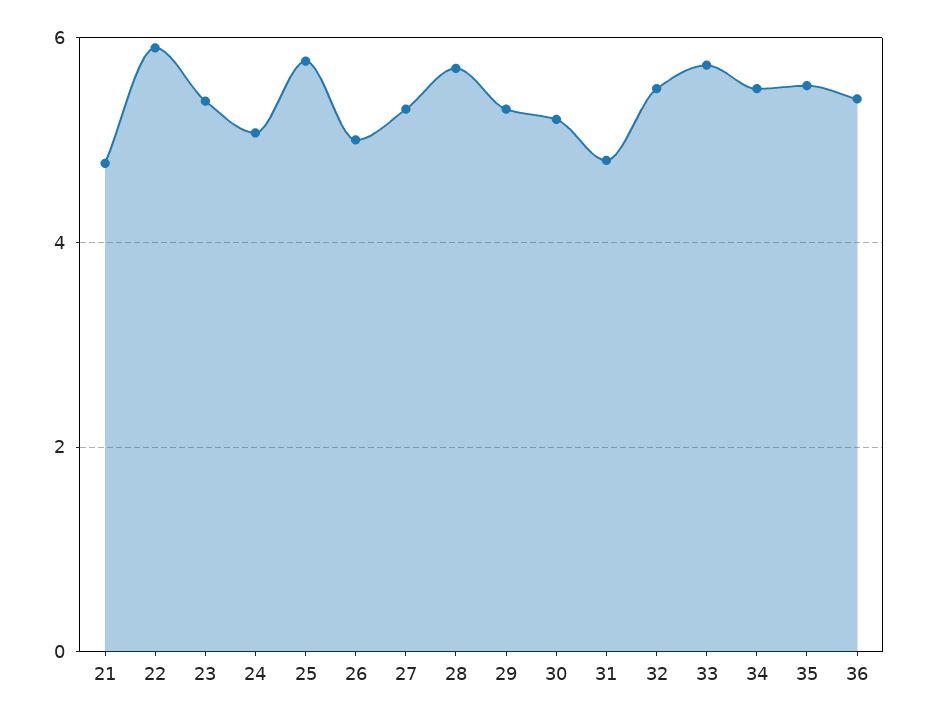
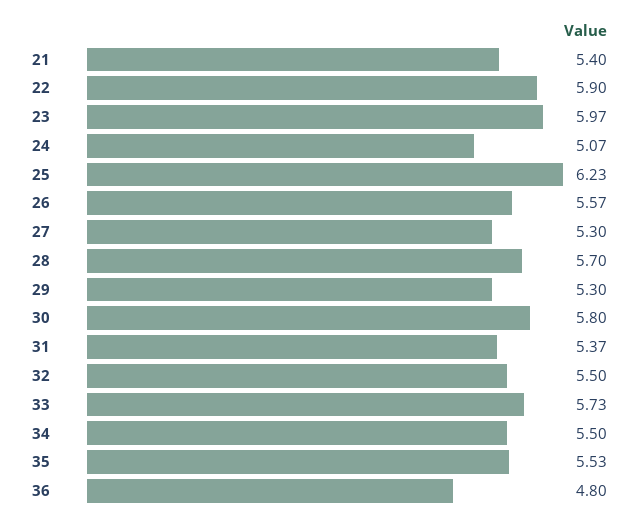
  {
-   "21": 4.8,
+   "21": 5.4,
    "22": 5.9,
-   "23": 5.4,
+   "23": 5.97,
    "24": 5.07,
-   "25": 5.8,
+   "25": 6.23,
-   "26": 5,
+   "26": 5.57,
    "27": 5.3,
    "28": 5.7,
    "29": 5.3,
-   "30": 5.2,
+   "30": 5.8,
-   "31": 4.8,
+   "31": 5.37,
    "32": 5.5,
    "33": 5.73,
    "34": 5.5,
    "35": 5.53,
-   "36": 5.4
+   "36": 4.8
  }

